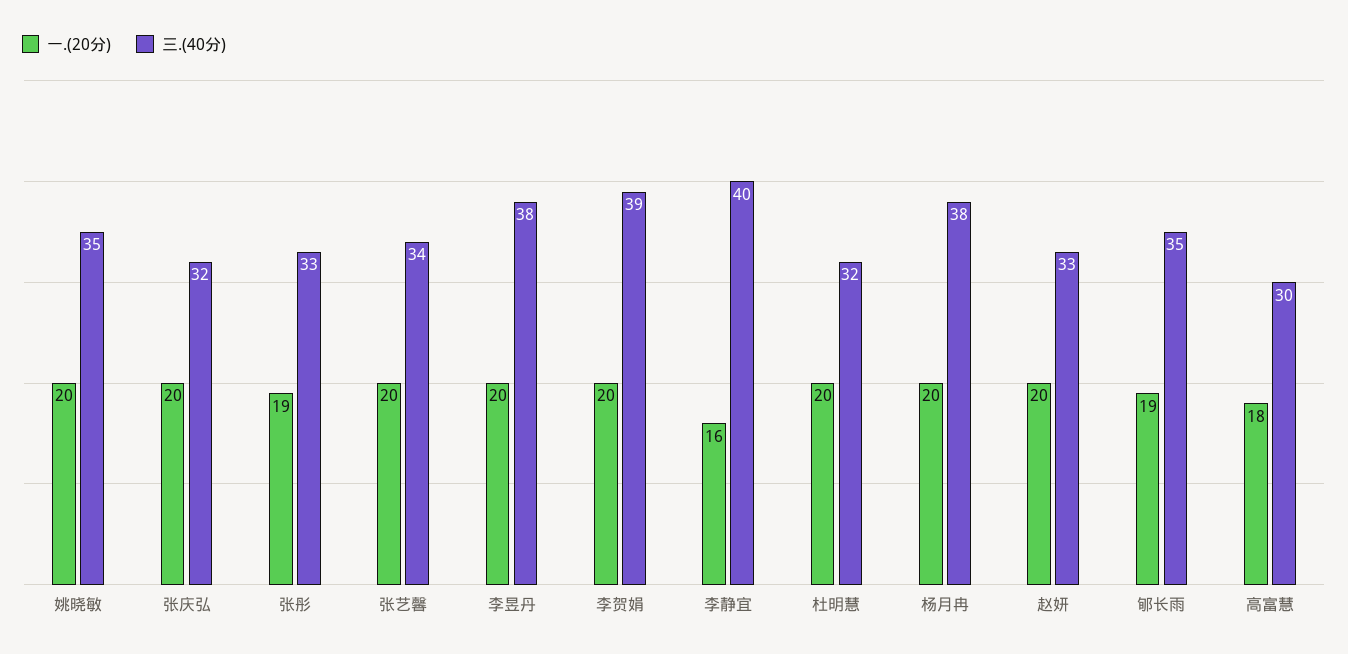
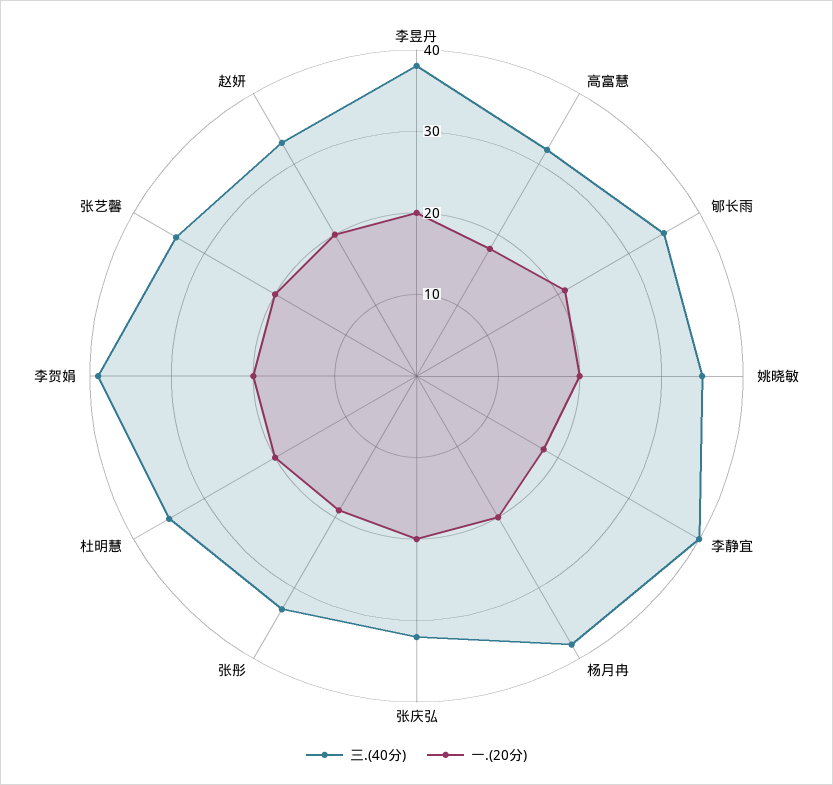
  {
    "一.(20分)": {
      "姚晓敏": 20,
      "张庆弘": 20,
      "张彤": 19,
      "张艺馨": 20,
      "李昱丹": 20,
      "李贺娟": 20,
-     "李静宜": 16,
+     "李静宜": 18,
      "杜明慧": 20,
      "杨月冉": 20,
      "赵妍": 20,
-     "郇长雨": 19,
+     "郇长雨": 21,
      "高富慧": 18
    },
    "三.(40分)": {
      "姚晓敏": 35,
      "张庆弘": 32,
      "张彤": 33,
      "张艺馨": 34,
      "李昱丹": 38,
      "李贺娟": 39,
      "李静宜": 40,
-     "杜明慧": 32,
+     "杜明慧": 35,
      "杨月冉": 38,
      "赵妍": 33,
      "郇长雨": 35,
-     "高富慧": 30
+     "高富慧": 32
    }
  }

